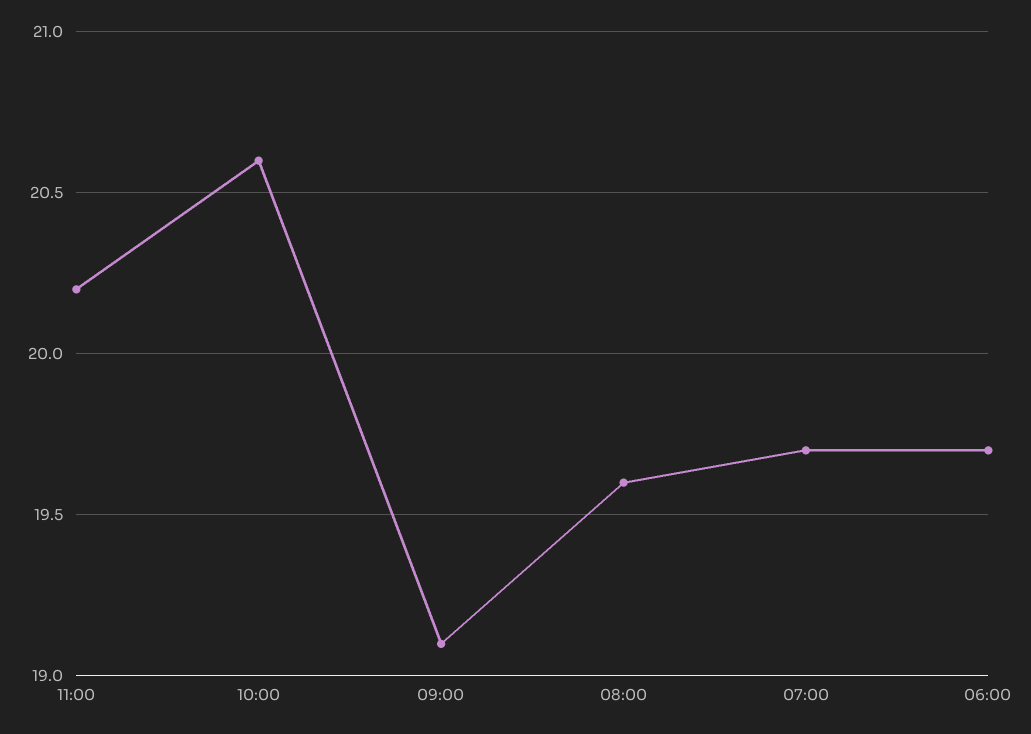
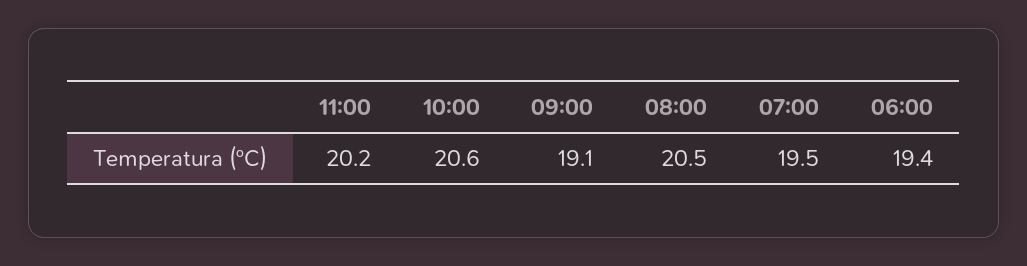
  {
    "11:00": 20.2,
    "10:00": 20.6,
    "09:00": 19.1,
-   "08:00": 19.6,
+   "08:00": 20.5,
-   "07:00": 19.7,
+   "07:00": 19.5,
-   "06:00": 19.7
+   "06:00": 19.4
  }

